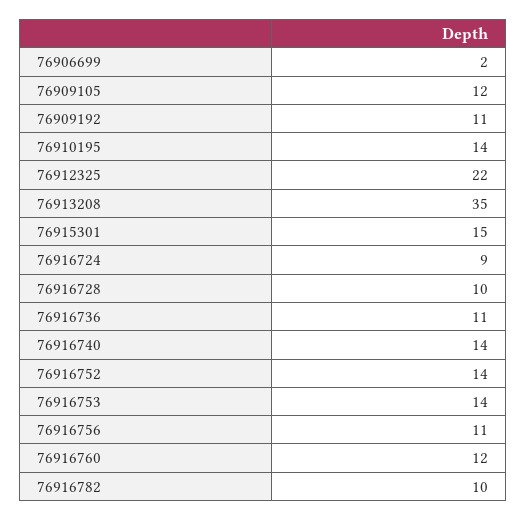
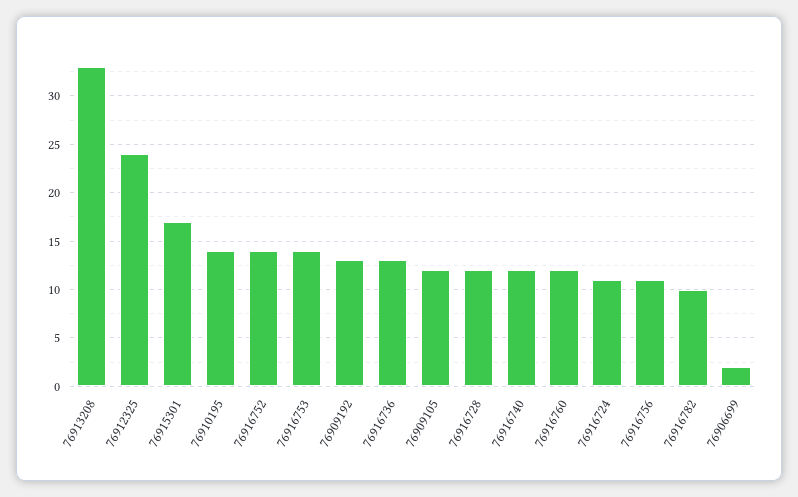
  {
    "76906699": 2,
    "76909105": 12,
-   "76909192": 11,
+   "76909192": 13,
    "76910195": 14,
-   "76912325": 22,
+   "76912325": 24,
-   "76913208": 35,
+   "76913208": 33,
-   "76915301": 15,
+   "76915301": 17,
-   "76916724": 9,
+   "76916724": 11,
-   "76916728": 10,
+   "76916728": 12,
-   "76916736": 11,
+   "76916736": 13,
-   "76916740": 14,
+   "76916740": 12,
    "76916752": 14,
    "76916753": 14,
    "76916756": 11,
    "76916760": 12,
    "76916782": 10
  }

